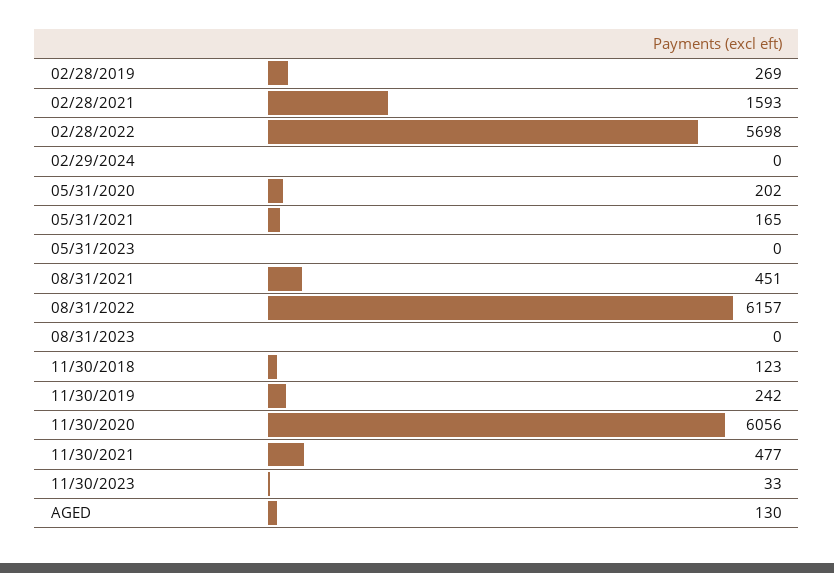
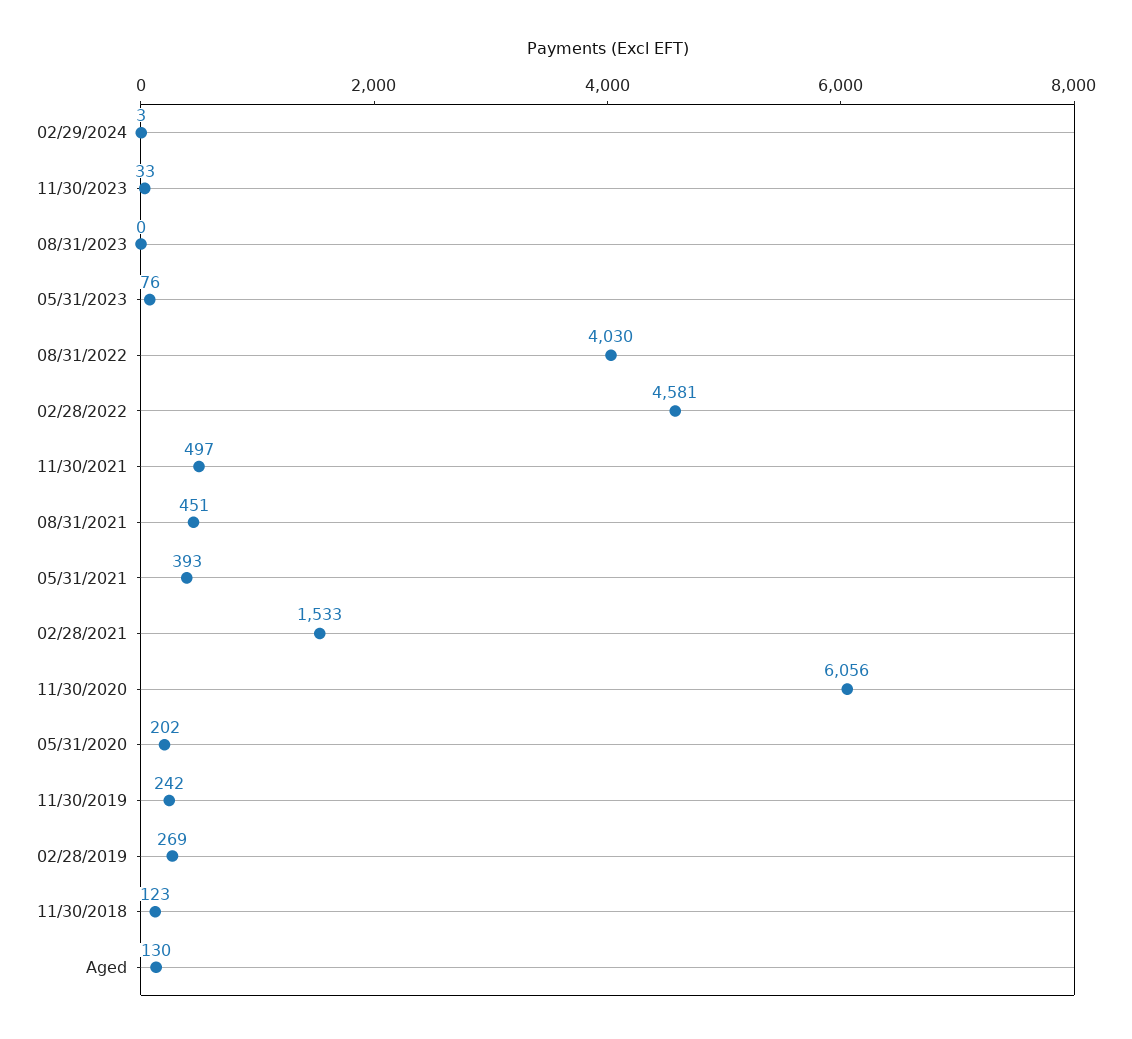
  {
    "02/28/2019": 269,
-   "02/28/2021": 1593,
+   "02/28/2021": 1533,
-   "02/28/2022": 5698,
+   "02/28/2022": 4581,
-   "02/29/2024": 0,
+   "02/29/2024": 3,
    "05/31/2020": 202,
-   "05/31/2021": 165,
+   "05/31/2021": 393,
-   "05/31/2023": 0,
+   "05/31/2023": 76,
    "08/31/2021": 451,
-   "08/31/2022": 6157,
+   "08/31/2022": 4030,
    "08/31/2023": 0,
    "11/30/2018": 123,
    "11/30/2019": 242,
    "11/30/2020": 6056,
-   "11/30/2021": 477,
+   "11/30/2021": 497,
    "11/30/2023": 33,
    "AGED": 130
  }

